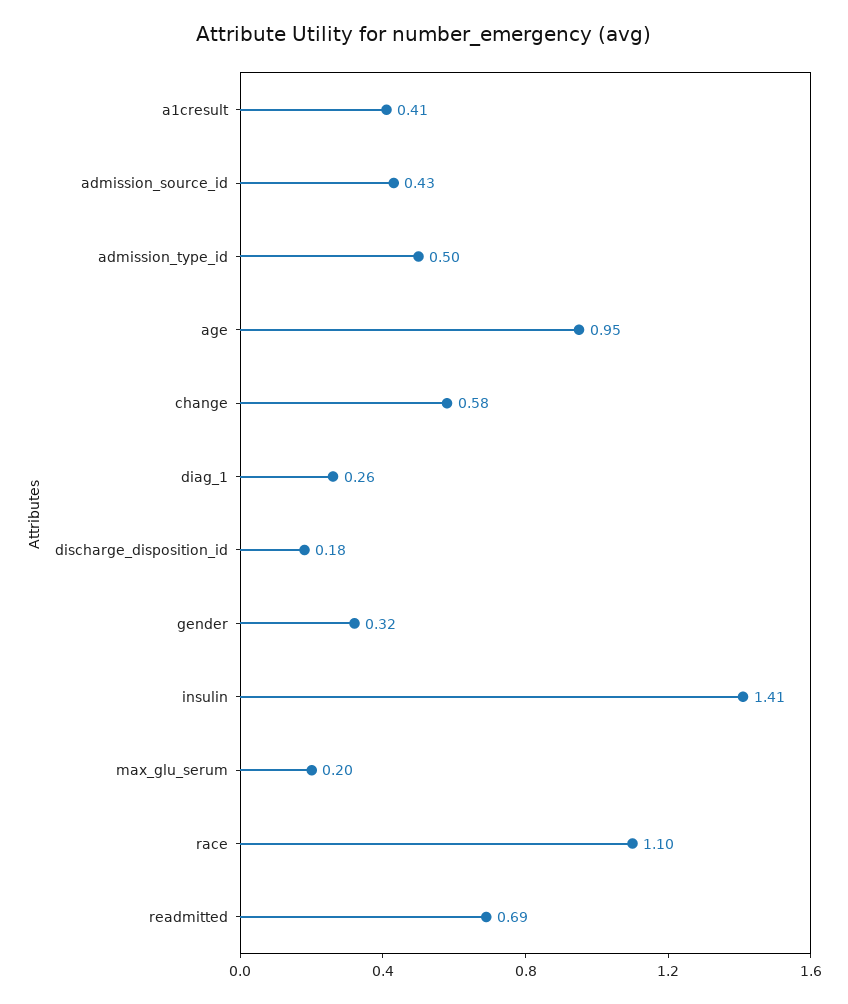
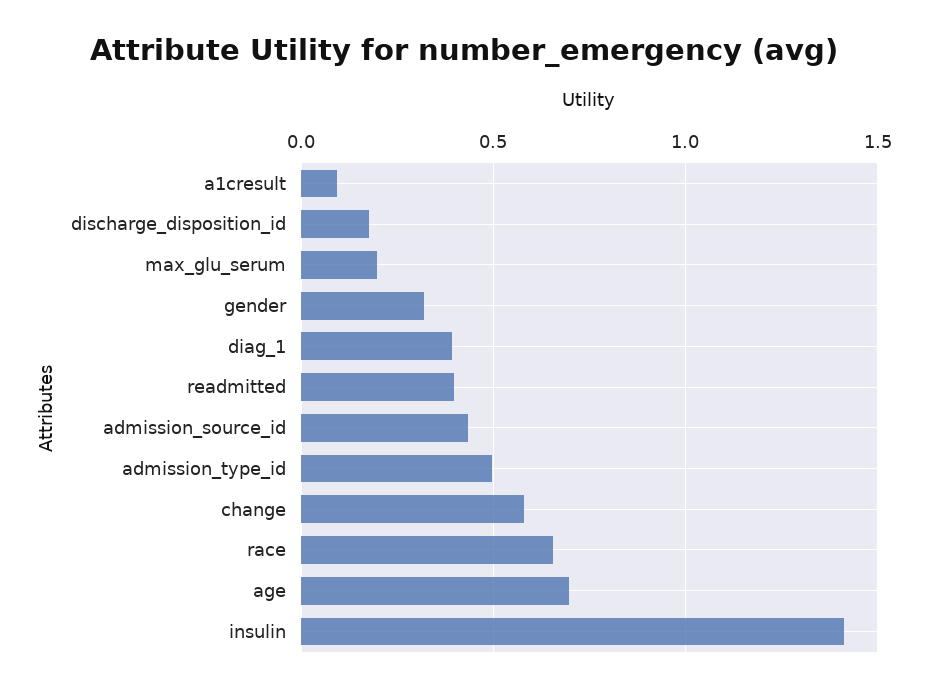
  {
-   "a1cresult": 0.41,
+   "a1cresult": 0.1,
    "admission_source_id": 0.43,
    "admission_type_id": 0.5,
-   "age": 0.95,
+   "age": 0.7,
    "change": 0.58,
-   "diag_1": 0.26,
+   "diag_1": 0.4,
    "discharge_disposition_id": 0.18,
    "gender": 0.32,
    "insulin": 1.41,
    "max_glu_serum": 0.2,
-   "race": 1.1,
+   "race": 0.65,
-   "readmitted": 0.69
+   "readmitted": 0.4
  }

